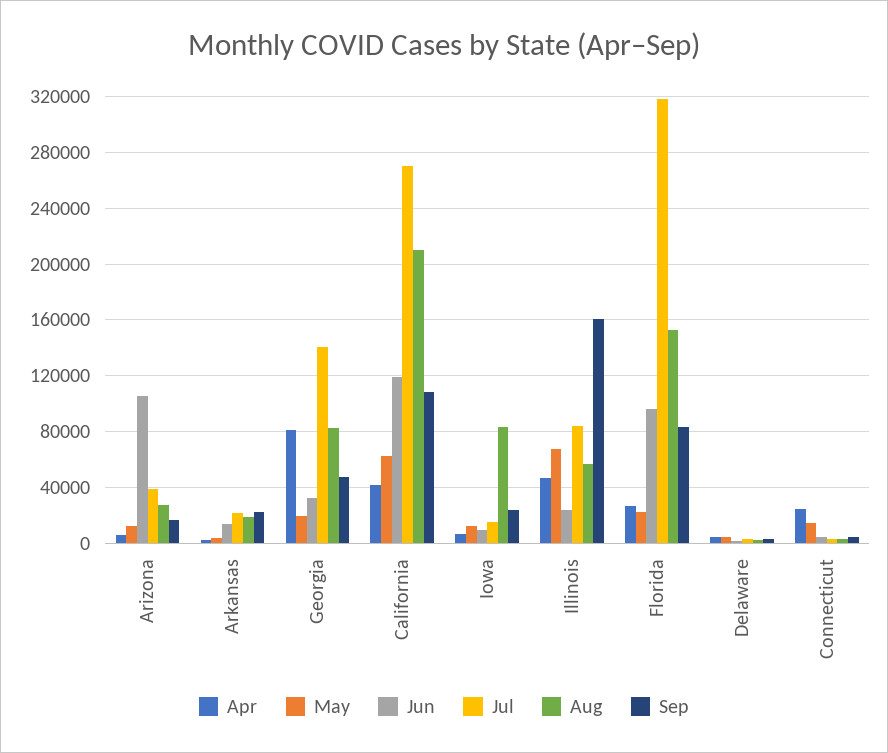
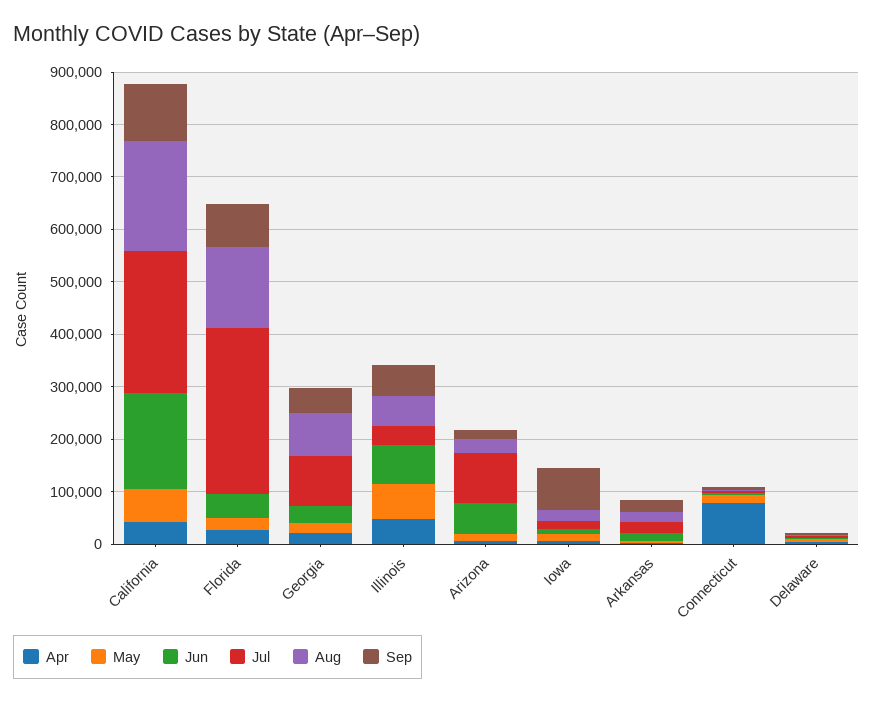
  {
    "Apr": {
      "Arizona": 5000,
      "Arkansas": 5000,
-     "Georgia": 80000,
+     "Georgia": 20000,
      "California": 40000,
      "Iowa": 5000,
      "Illinois": 45000,
      "Florida": 25000,
      "Delaware": 5000,
-     "Connecticut": 25000
+     "Connecticut": 80000
    },
    "May": {
      "Arizona": 10000,
      "Arkansas": 5000,
      "Georgia": 20000,
      "California": 65000,
      "Iowa": 10000,
      "Illinois": 70000,
      "Florida": 20000,
      "Delaware": 5000,
      "Connecticut": 15000
    },
    "Jun": {
-     "Arizona": 105000,
+     "Arizona": 60000,
      "Arkansas": 15000,
      "Georgia": 30000,
-     "California": 120000,
+     "California": 180000,
      "Iowa": 10000,
-     "Illinois": 25000,
+     "Illinois": 80000,
-     "Florida": 95000,
+     "Florida": 40000,
      "Delaware": 0,
      "Connecticut": 5000
    },
    "Jul": {
-     "Arizona": 40000,
+     "Arizona": 100000,
      "Arkansas": 20000,
-     "Georgia": 140000,
+     "Georgia": 100000,
      "California": 270000,
      "Iowa": 15000,
-     "Illinois": 85000,
+     "Illinois": 40000,
      "Florida": 320000,
      "Delaware": 5000,
      "Connecticut": 5000
    },
    "Aug": {
      "Arizona": 30000,
      "Arkansas": 20000,
      "Georgia": 85000,
      "California": 210000,
-     "Iowa": 85000,
+     "Iowa": 20000,
      "Illinois": 55000,
      "Florida": 155000,
      "Delaware": 5000,
      "Connecticut": 5000
    },
    "Sep": {
      "Arizona": 15000,
      "Arkansas": 20000,
      "Georgia": 45000,
      "California": 110000,
-     "Iowa": 25000,
+     "Iowa": 80000,
-     "Illinois": 160000,
+     "Illinois": 60000,
      "Florida": 85000,
      "Delaware": 5000,
      "Connecticut": 5000
    }
  }

